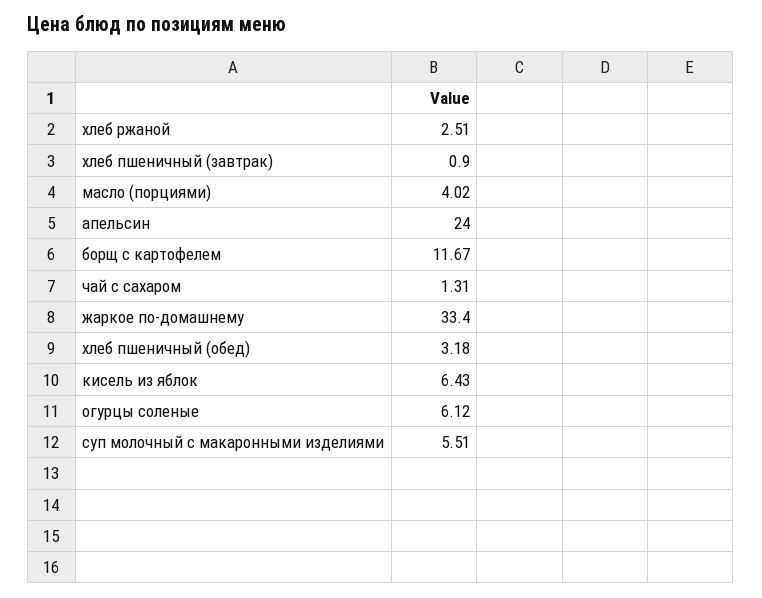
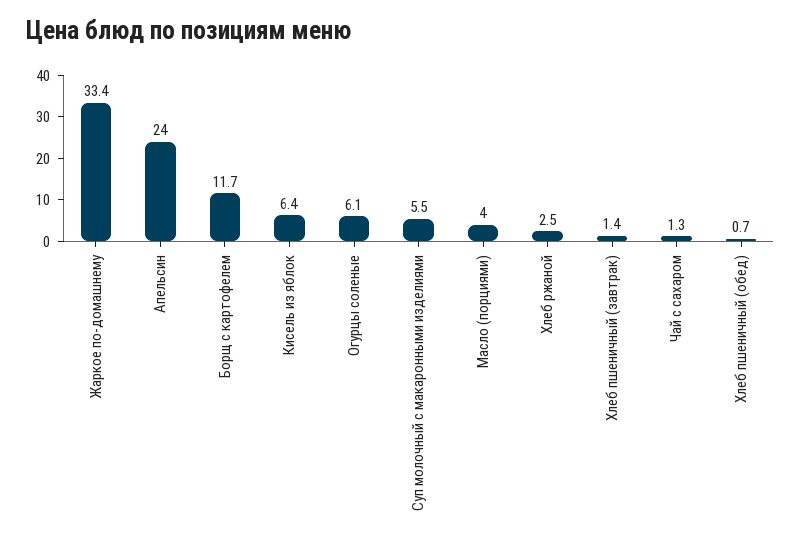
  {
    "хлеб ржаной": 2.51,
-   "хлеб пшеничный (завтрак)": 0.9,
+   "хлеб пшеничный (завтрак)": 1.4,
    "масло (порциями)": 4.02,
    "апельсин": 24,
    "борщ с картофелем": 11.67,
    "чай с сахаром": 1.31,
    "жаркое по-домашнему": 33.4,
-   "хлеб пшеничный (обед)": 3.18,
+   "хлеб пшеничный (обед)": 0.7,
    "кисель из яблок": 6.43,
    "огурцы соленые": 6.12,
    "суп молочный с макаронными изделиями": 5.51
  }

